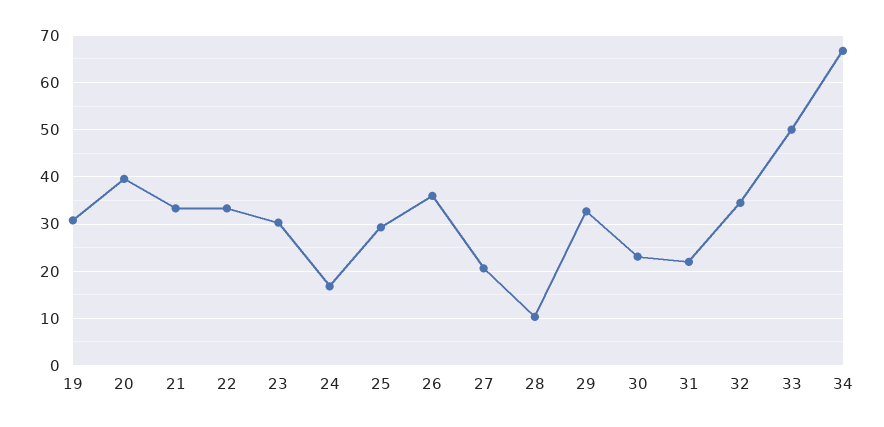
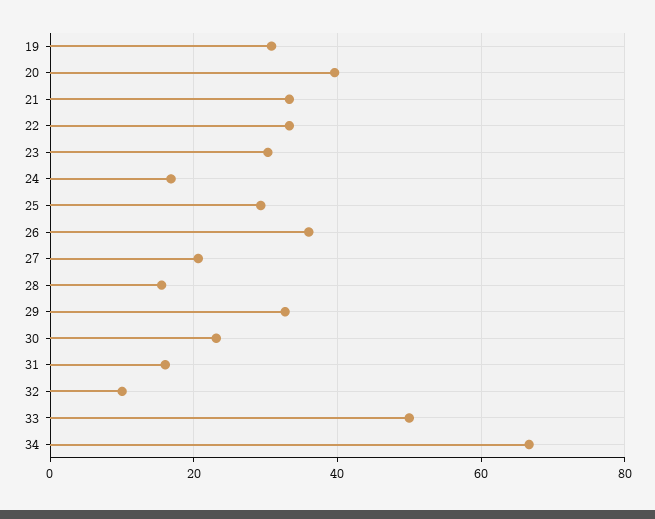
  {
    "19": 30,
    "20": 40,
    "21": 34,
    "22": 34,
    "23": 30,
    "24": 16,
    "25": 30,
    "26": 36,
    "27": 20,
-   "28": 10,
+   "28": 16,
    "29": 32,
    "30": 24,
-   "31": 22,
+   "31": 16,
-   "32": 34,
+   "32": 10,
    "33": 50,
    "34": 66
  }

